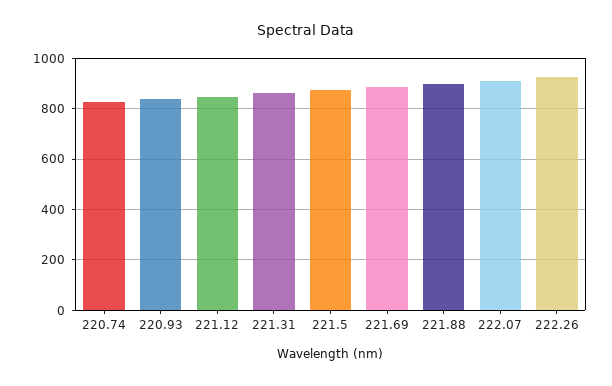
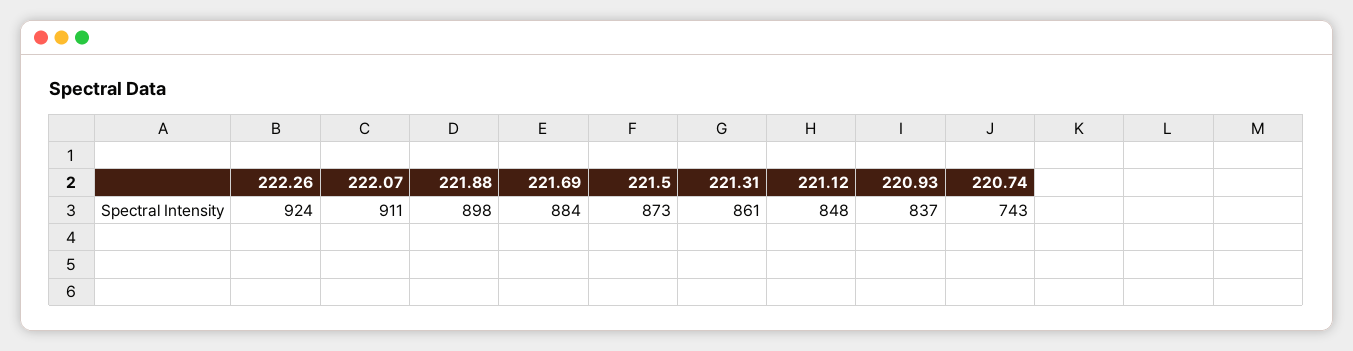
  {
-   "220.74": 825,
+   "220.74": 743,
    "220.93": 837,
    "221.12": 848,
    "221.31": 861,
    "221.5": 873,
    "221.69": 884,
    "221.88": 898,
    "222.07": 911,
    "222.26": 924
  }

